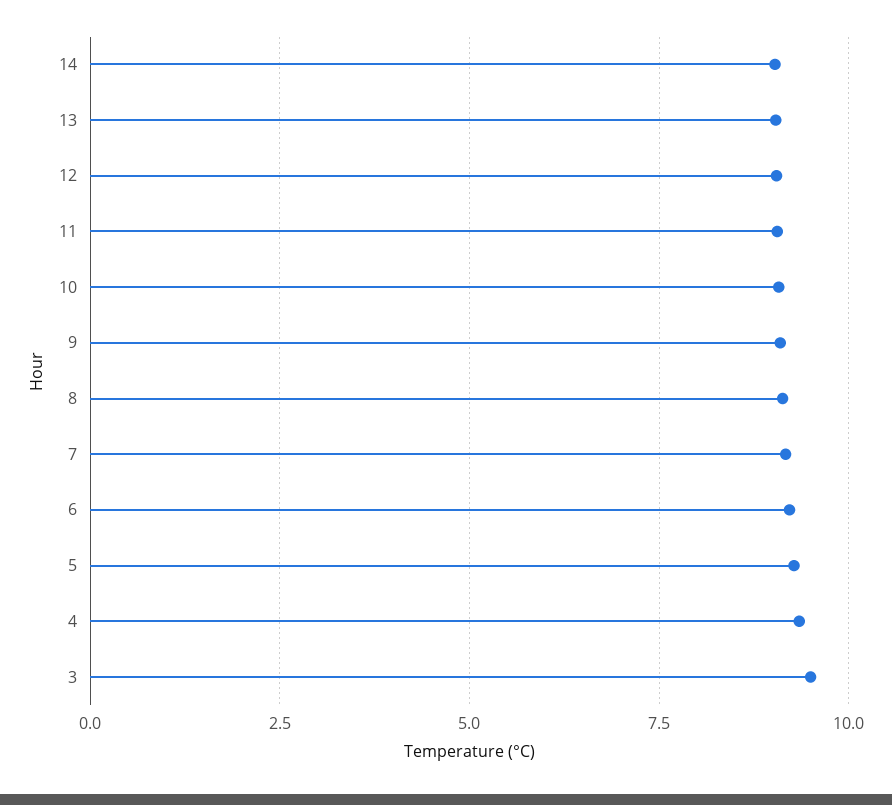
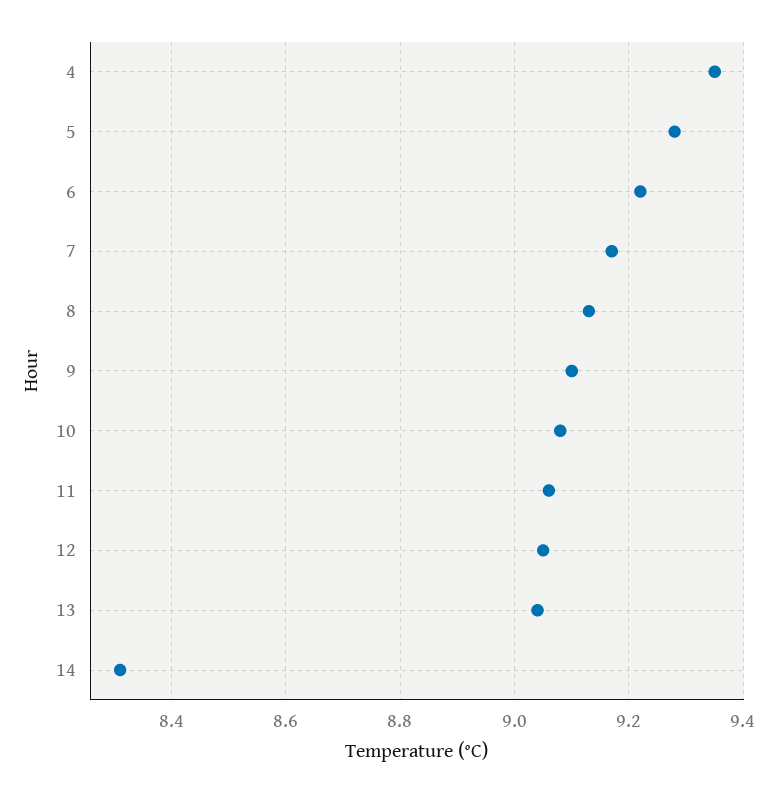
  {
-   "14": 9,
+   "14": 8.3,
    "13": 9.05,
    "12": 9.05,
    "11": 9.05,
    "10": 9.1,
    "9": 9.1,
    "8": 9.15,
    "7": 9.15,
    "6": 9.2,
    "5": 9.3,
-   "4": 9.35,
+   "4": 9.35
-   "3": 9.5
  }

